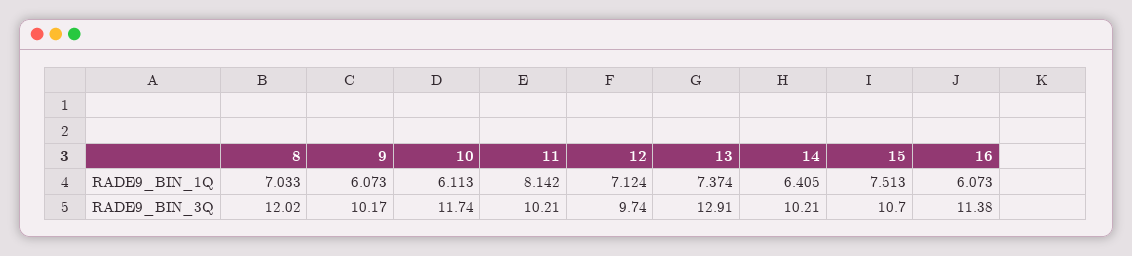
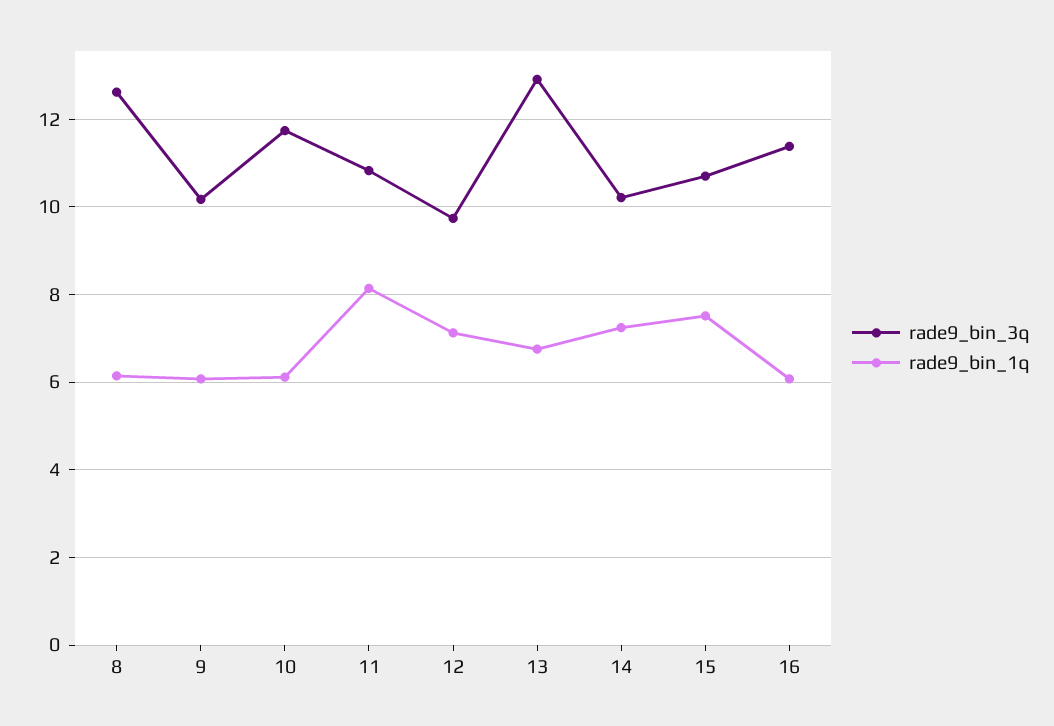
  {
    "RADE9_BIN_1Q": {
-     "8": 7.033,
+     "8": 6.2,
      "9": 6.073,
      "10": 6.113,
      "11": 8.142,
      "12": 7.124,
-     "13": 7.374,
+     "13": 6.8,
-     "14": 6.405,
+     "14": 7.2,
      "15": 7.513,
      "16": 6.073
    },
    "RADE9_BIN_3Q": {
-     "8": 12.02,
+     "8": 12.6,
      "9": 10.17,
      "10": 11.74,
-     "11": 10.21,
+     "11": 10.8,
      "12": 9.74,
      "13": 12.91,
      "14": 10.21,
      "15": 10.7,
      "16": 11.38
    }
  }

